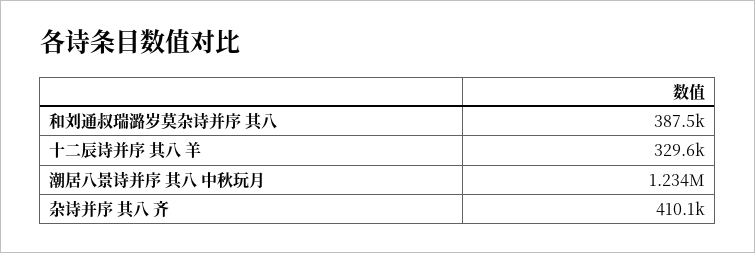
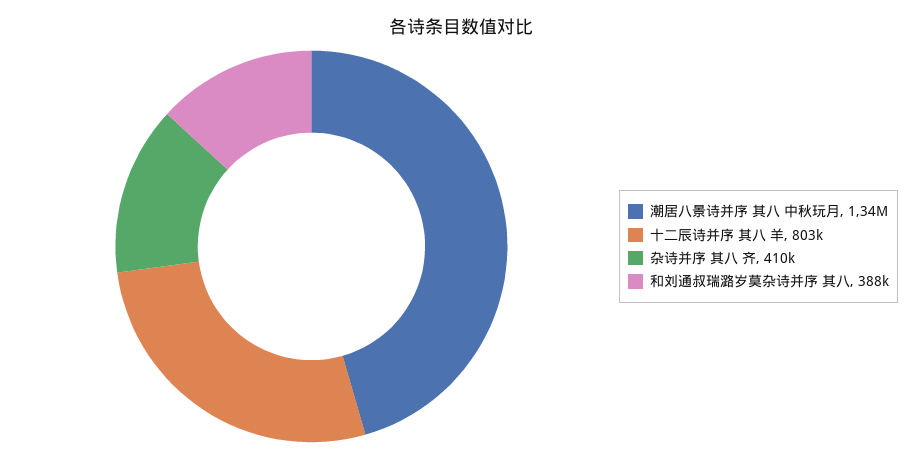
  {
    "和刘通叔瑞潞岁莫杂诗并序 其八": 387500,
-   "十二辰诗并序 其八 羊": 329600,
+   "十二辰诗并序 其八 羊": 803000,
-   "潮居八景诗并序 其八 中秋玩月": 1234000,
+   "潮居八景诗并序 其八 中秋玩月": 1340000,
    "杂诗并序 其八 齐": 410100
  }

